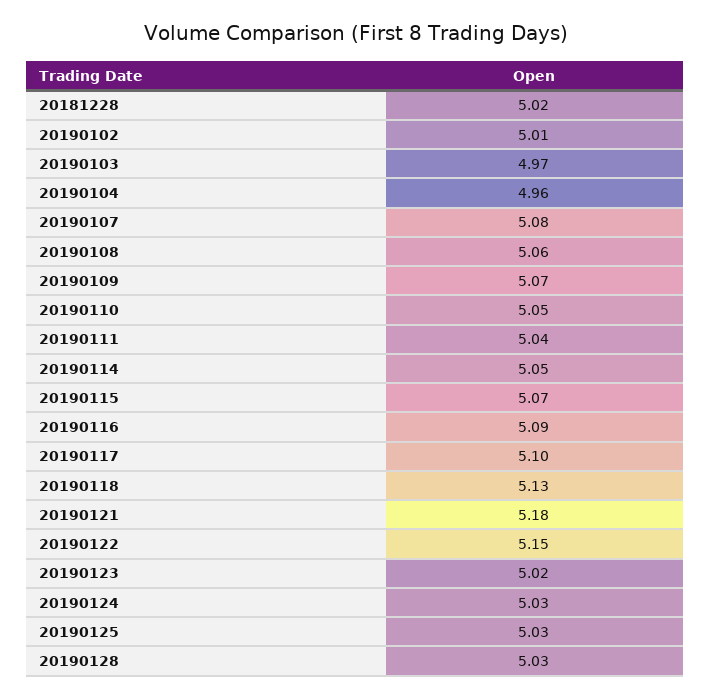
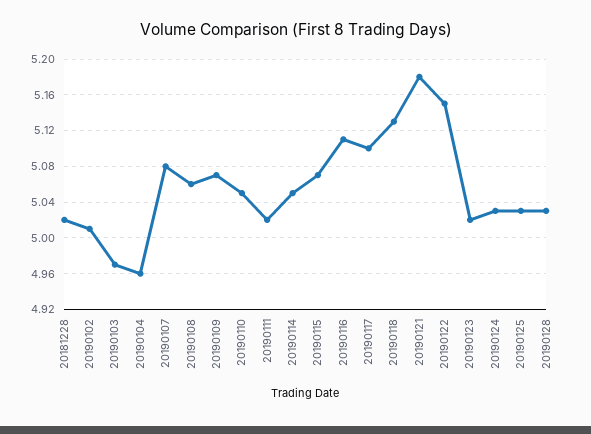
  {
    "20181228": 5.02,
    "20190102": 5.01,
    "20190103": 4.97,
    "20190104": 4.96,
    "20190107": 5.08,
    "20190108": 5.06,
    "20190109": 5.07,
    "20190110": 5.05,
-   "20190111": 5.04,
+   "20190111": 5.02,
    "20190114": 5.05,
    "20190115": 5.07,
-   "20190116": 5.09,
+   "20190116": 5.11,
    "20190117": 5.1,
    "20190118": 5.13,
    "20190121": 5.18,
    "20190122": 5.15,
    "20190123": 5.02,
    "20190124": 5.03,
    "20190125": 5.03,
    "20190128": 5.03
  }

